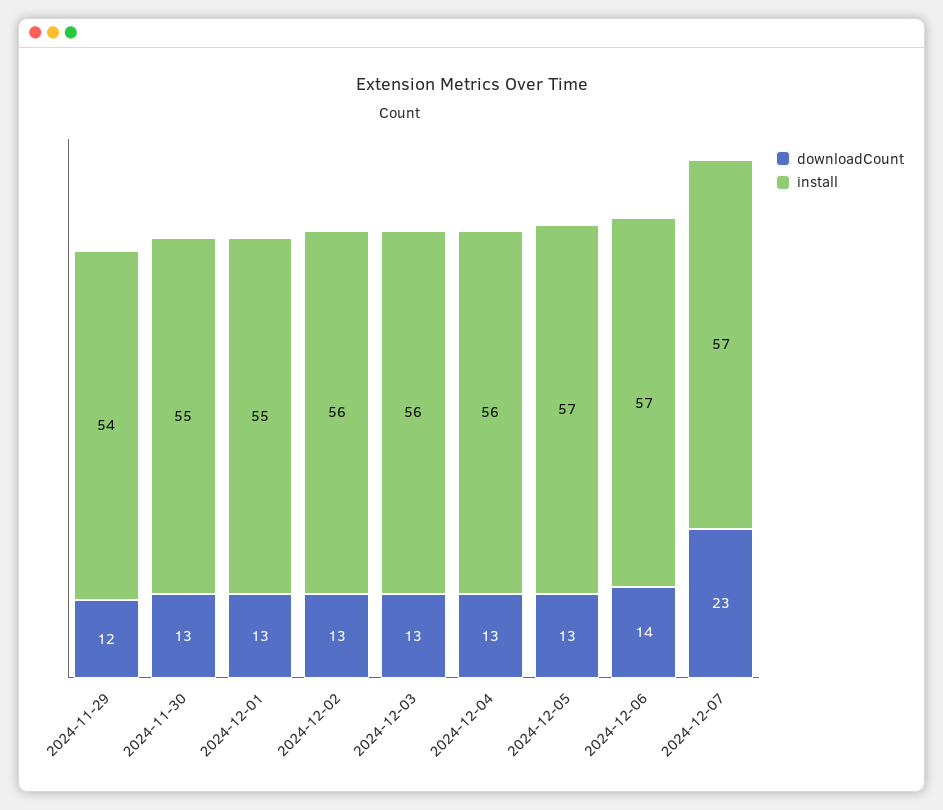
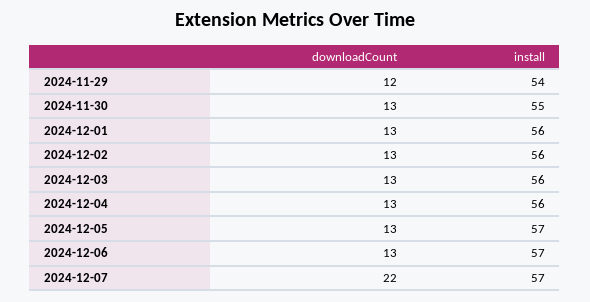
  {
    "downloadCount": {
      "2024-11-29": 12,
      "2024-11-30": 13,
      "2024-12-01": 13,
      "2024-12-02": 13,
      "2024-12-03": 13,
      "2024-12-04": 13,
      "2024-12-05": 13,
-     "2024-12-06": 14,
+     "2024-12-06": 13,
-     "2024-12-07": 23
+     "2024-12-07": 22
    },
    "install": {
      "2024-11-29": 54,
      "2024-11-30": 55,
-     "2024-12-01": 55,
+     "2024-12-01": 56,
      "2024-12-02": 56,
      "2024-12-03": 56,
      "2024-12-04": 56,
      "2024-12-05": 57,
      "2024-12-06": 57,
      "2024-12-07": 57
    }
  }

